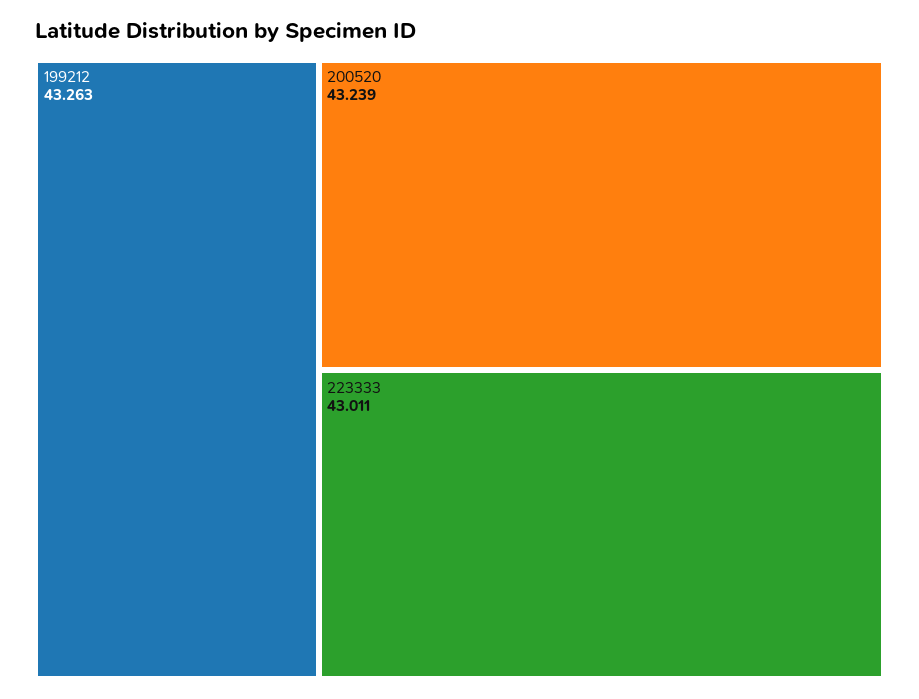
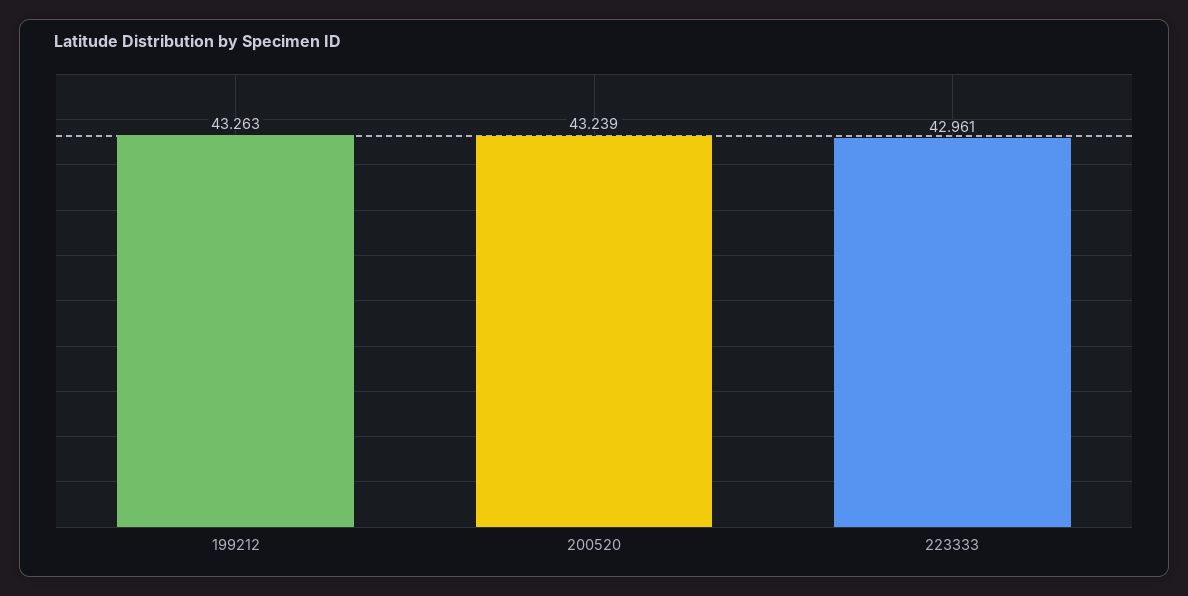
  {
    "199212": 43.263,
    "200520": 43.239,
-   "223333": 43.011
+   "223333": 42.961
  }

